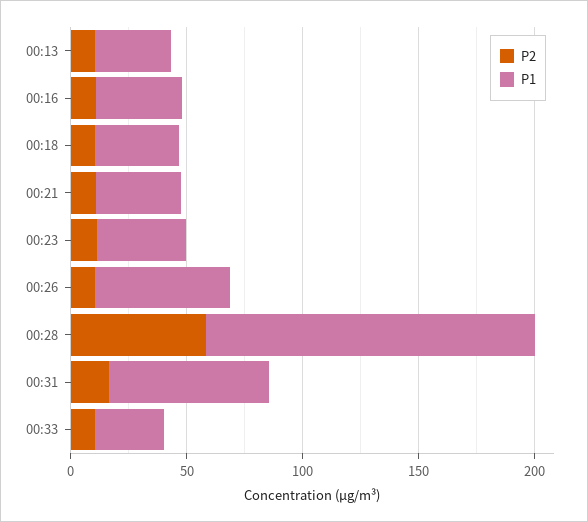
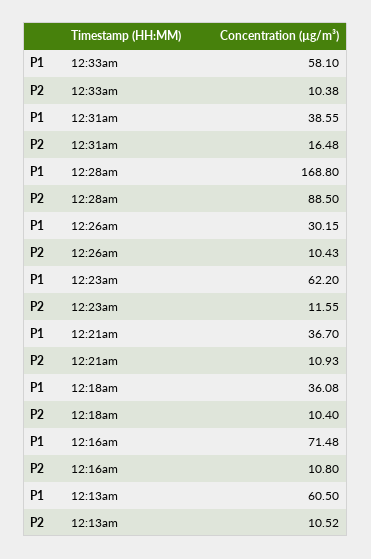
  {
    "P2": {
      "00:13": 10.52,
      "00:16": 10.8,
      "00:18": 10.4,
      "00:21": 10.93,
      "00:23": 11.55,
      "00:26": 10.43,
-     "00:28": 60,
+     "00:28": 88.5,
      "00:31": 16.48,
      "00:33": 10.38
    },
    "P1": {
-     "00:13": 30,
+     "00:13": 60.5,
-     "00:16": 40,
+     "00:16": 71.48,
      "00:18": 36.08,
      "00:21": 36.7,
-     "00:23": 40,
+     "00:23": 62.2,
-     "00:26": 60,
+     "00:26": 30.15,
-     "00:28": 140,
+     "00:28": 168.8,
-     "00:31": 70,
+     "00:31": 38.55,
-     "00:33": 30
+     "00:33": 58.1
    }
  }

